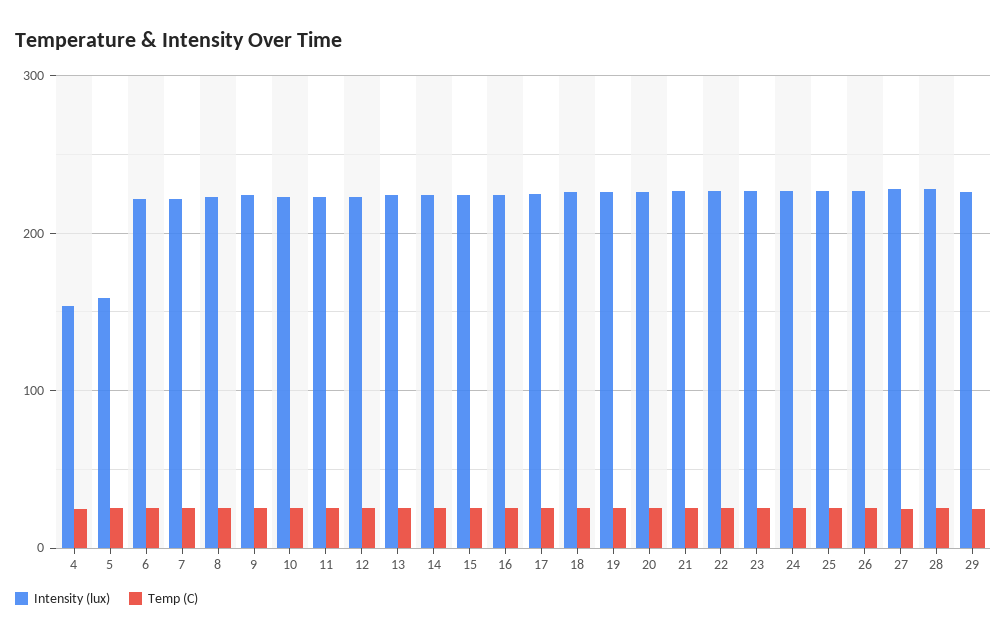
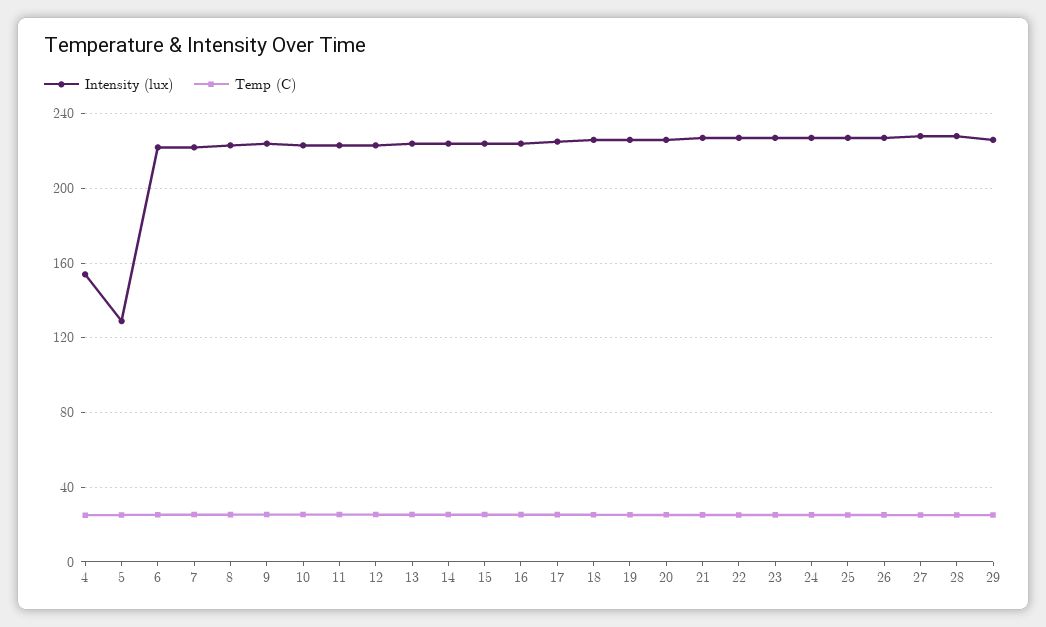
  {
    "Intensity (lux)": {
      "4": 155,
-     "5": 160,
+     "5": 130,
      "6": 220,
      "7": 220,
      "8": 225,
      "9": 225,
      "10": 225,
      "11": 225,
      "12": 225,
      "13": 225,
      "14": 225,
      "15": 225,
      "16": 225,
      "17": 225,
      "18": 225,
      "19": 225,
      "20": 225,
      "21": 225,
      "22": 225,
      "23": 225,
      "24": 225,
      "25": 225,
      "26": 225,
      "27": 230,
      "28": 230,
      "29": 225
    },
    "Temp (C)": {
      "4": 25,
      "5": 25,
      "6": 25,
      "7": 25,
      "8": 25,
      "9": 25,
      "10": 25,
      "11": 25,
      "12": 25,
      "13": 25,
      "14": 25,
      "15": 25,
      "16": 25,
      "17": 25,
      "18": 25,
      "19": 25,
      "20": 25,
      "21": 25,
      "22": 25,
      "23": 25,
      "24": 25,
      "25": 25,
      "26": 25,
      "27": 25,
      "28": 25,
      "29": 25
    }
  }

